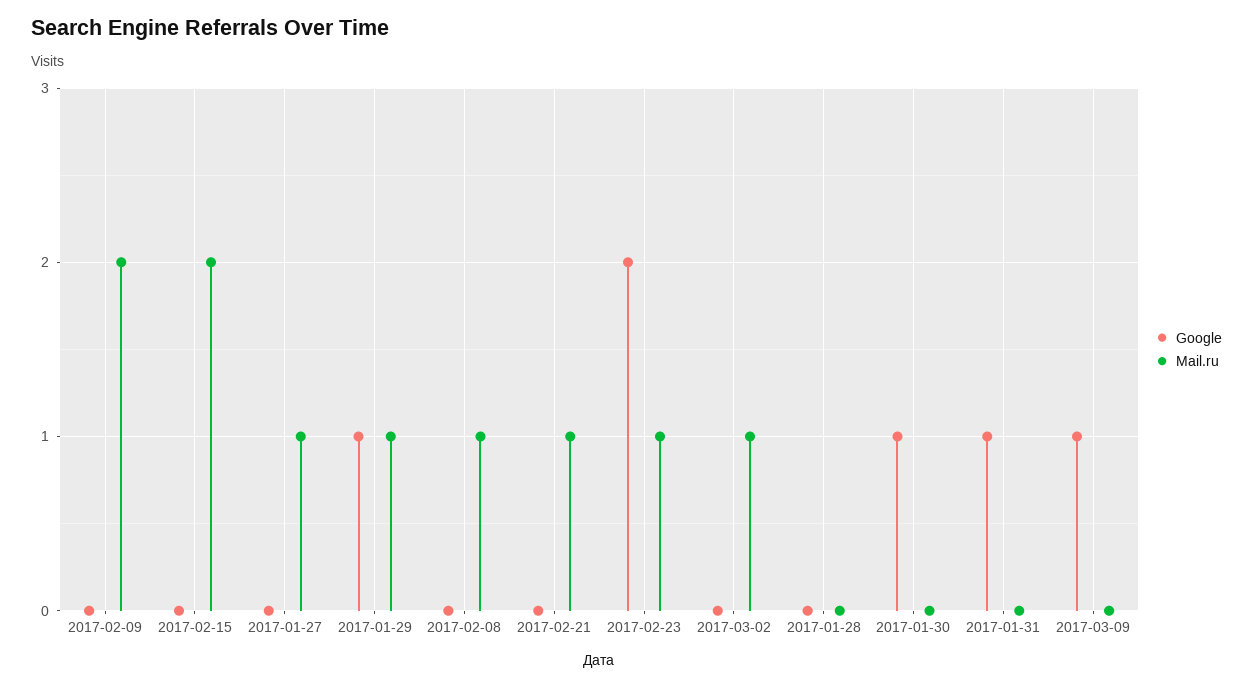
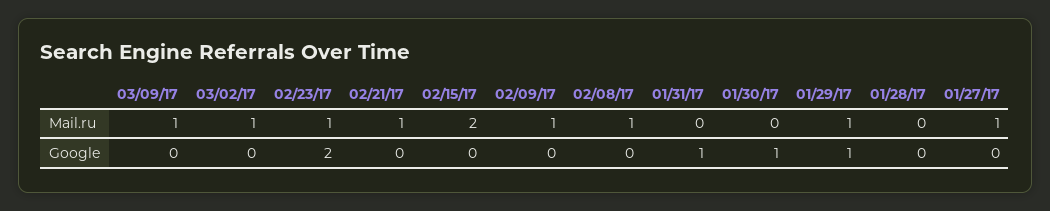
  {
    "Google": {
      "2017-02-09": 0,
      "2017-02-15": 0,
      "2017-01-27": 0,
      "2017-01-29": 1,
      "2017-02-08": 0,
      "2017-02-21": 0,
      "2017-02-23": 2,
      "2017-03-02": 0,
      "2017-01-28": 0,
      "2017-01-30": 1,
      "2017-01-31": 1,
-     "2017-03-09": 1
+     "2017-03-09": 0
    },
    "Mail.ru": {
-     "2017-02-09": 2,
+     "2017-02-09": 1,
      "2017-02-15": 2,
      "2017-01-27": 1,
      "2017-01-29": 1,
      "2017-02-08": 1,
      "2017-02-21": 1,
      "2017-02-23": 1,
      "2017-03-02": 1,
      "2017-01-28": 0,
      "2017-01-30": 0,
      "2017-01-31": 0,
-     "2017-03-09": 0
+     "2017-03-09": 1
    }
  }

